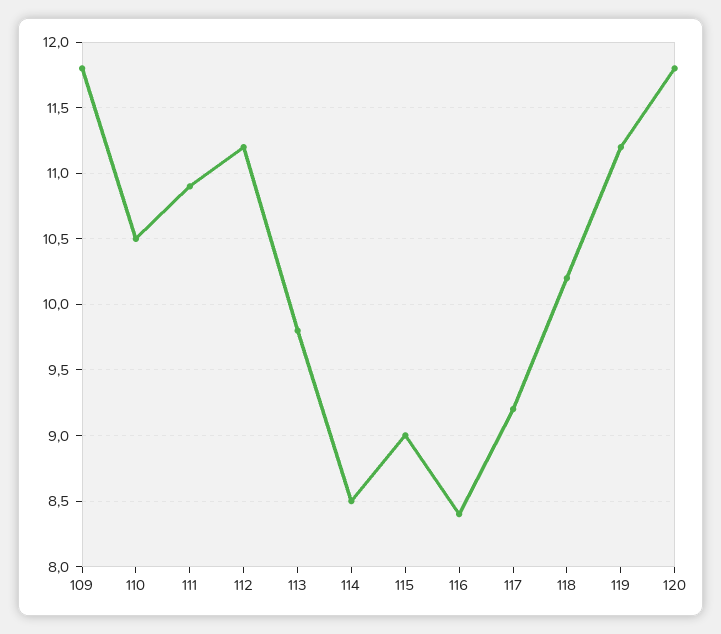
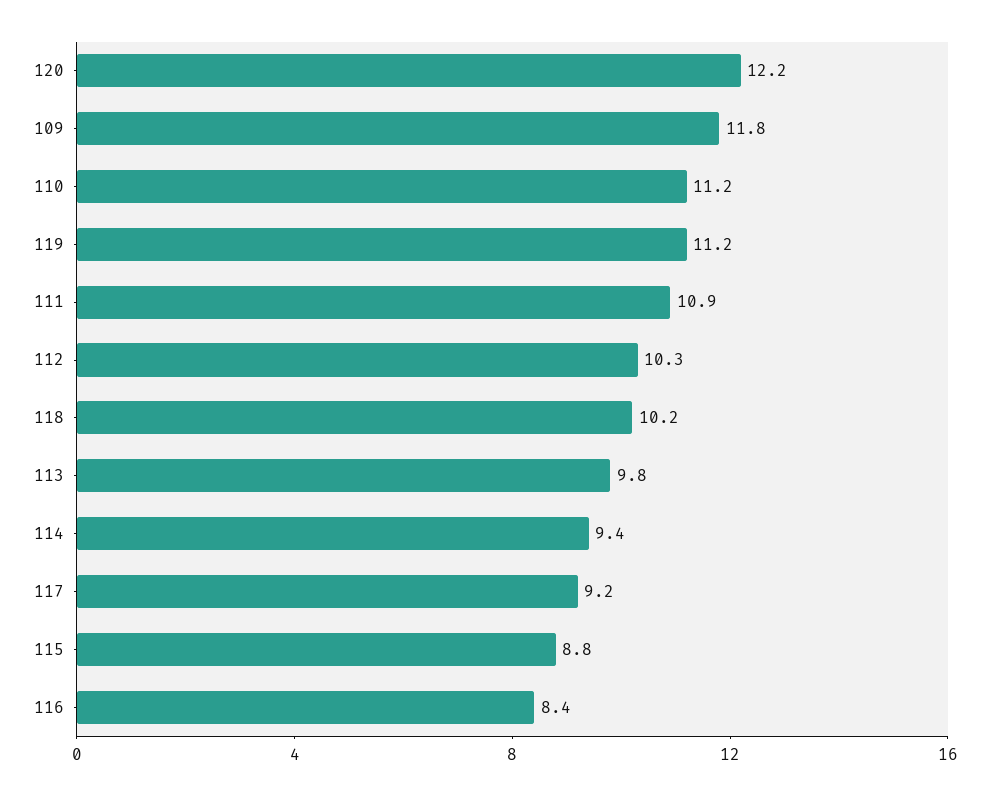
  {
    "109": 11.8,
-   "110": 10.5,
+   "110": 11.2,
    "111": 10.9,
-   "112": 11.2,
+   "112": 10.3,
    "113": 9.8,
-   "114": 8.5,
+   "114": 9.4,
-   "115": 9,
+   "115": 8.8,
    "116": 8.4,
    "117": 9.2,
    "118": 10.2,
    "119": 11.2,
-   "120": 11.8
+   "120": 12.2
  }

